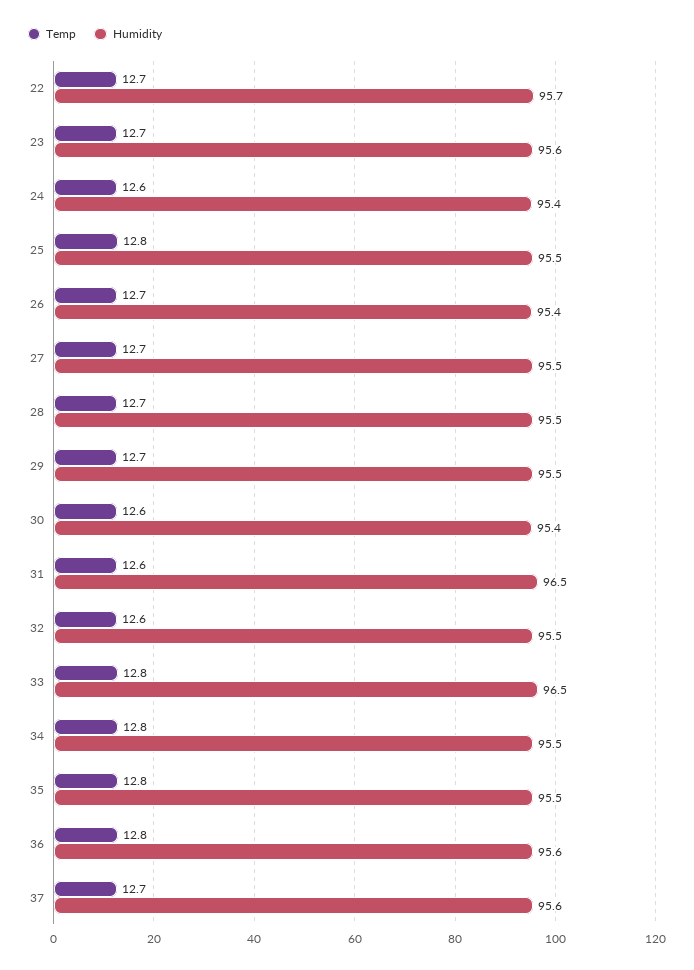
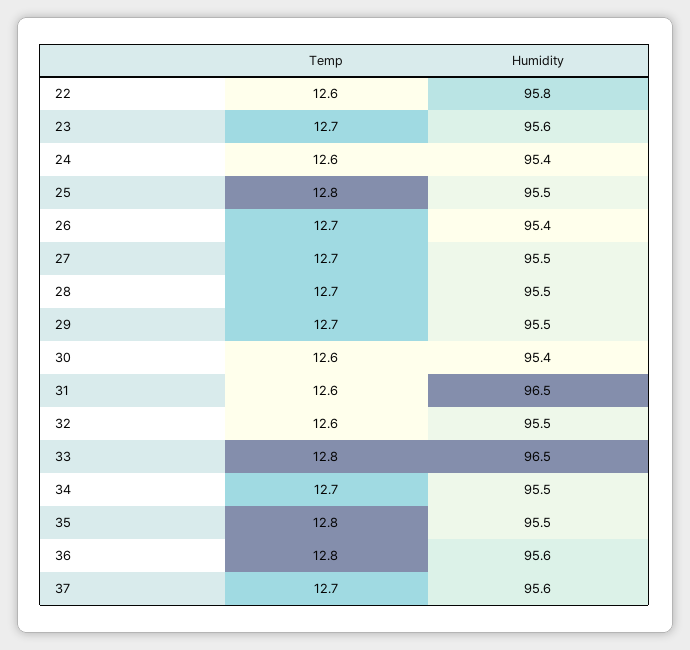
  {
    "Temp": {
-     "22": 12.7,
+     "22": 12.6,
      "23": 12.7,
      "24": 12.6,
      "25": 12.8,
      "26": 12.7,
      "27": 12.7,
      "28": 12.7,
      "29": 12.7,
      "30": 12.6,
      "31": 12.6,
      "32": 12.6,
      "33": 12.8,
-     "34": 12.8,
+     "34": 12.7,
      "35": 12.8,
      "36": 12.8,
      "37": 12.7
    },
    "Humidity": {
-     "22": 95.7,
+     "22": 95.8,
      "23": 95.6,
      "24": 95.4,
      "25": 95.5,
      "26": 95.4,
      "27": 95.5,
      "28": 95.5,
      "29": 95.5,
      "30": 95.4,
      "31": 96.5,
      "32": 95.5,
      "33": 96.5,
      "34": 95.5,
      "35": 95.5,
      "36": 95.6,
      "37": 95.6
    }
  }

